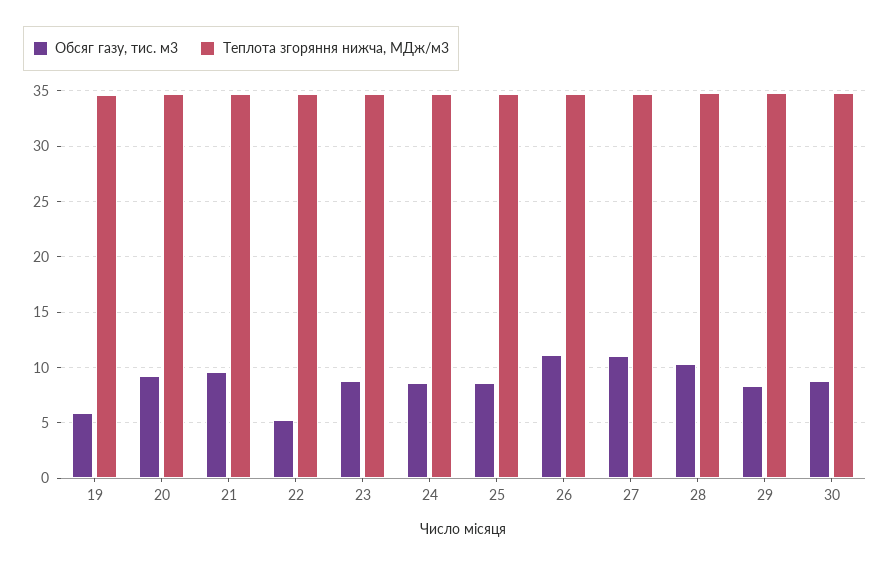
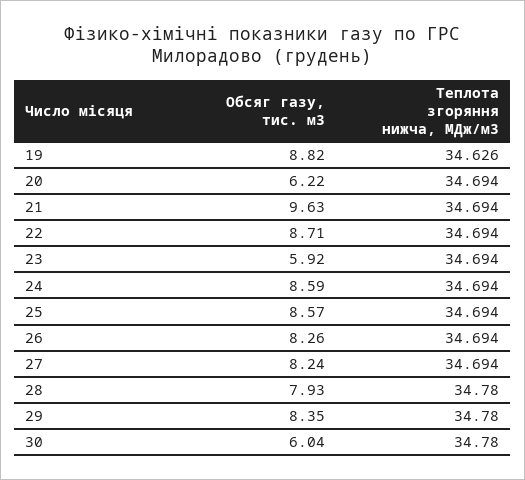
  {
    "Обсяг газу, тис. м3": {
-     "19": 6,
+     "19": 8.82,
-     "20": 9,
+     "20": 6.22,
      "21": 9.63,
-     "22": 5,
+     "22": 8.71,
-     "23": 9,
+     "23": 5.92,
      "24": 8.59,
      "25": 8.57,
-     "26": 11,
+     "26": 8.26,
-     "27": 11,
+     "27": 8.24,
-     "28": 10,
+     "28": 7.93,
      "29": 8.35,
-     "30": 9
+     "30": 6.04
    },
    "Теплота згоряння нижча, МДж/м3": {
      "19": 34.626,
      "20": 34.694,
      "21": 34.694,
      "22": 34.694,
      "23": 34.694,
      "24": 34.694,
      "25": 34.694,
      "26": 34.694,
      "27": 34.694,
      "28": 34.78,
      "29": 34.78,
      "30": 34.78
    }
  }

